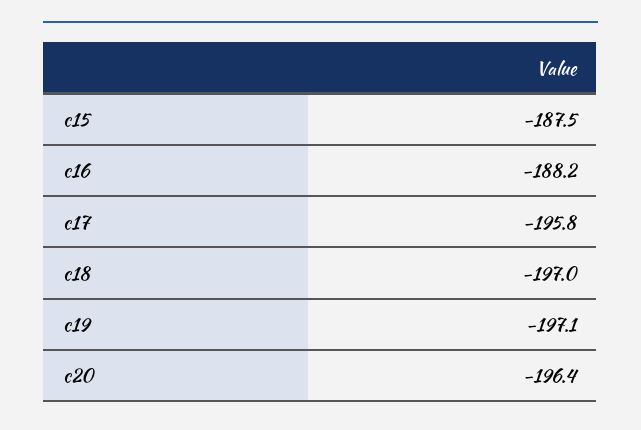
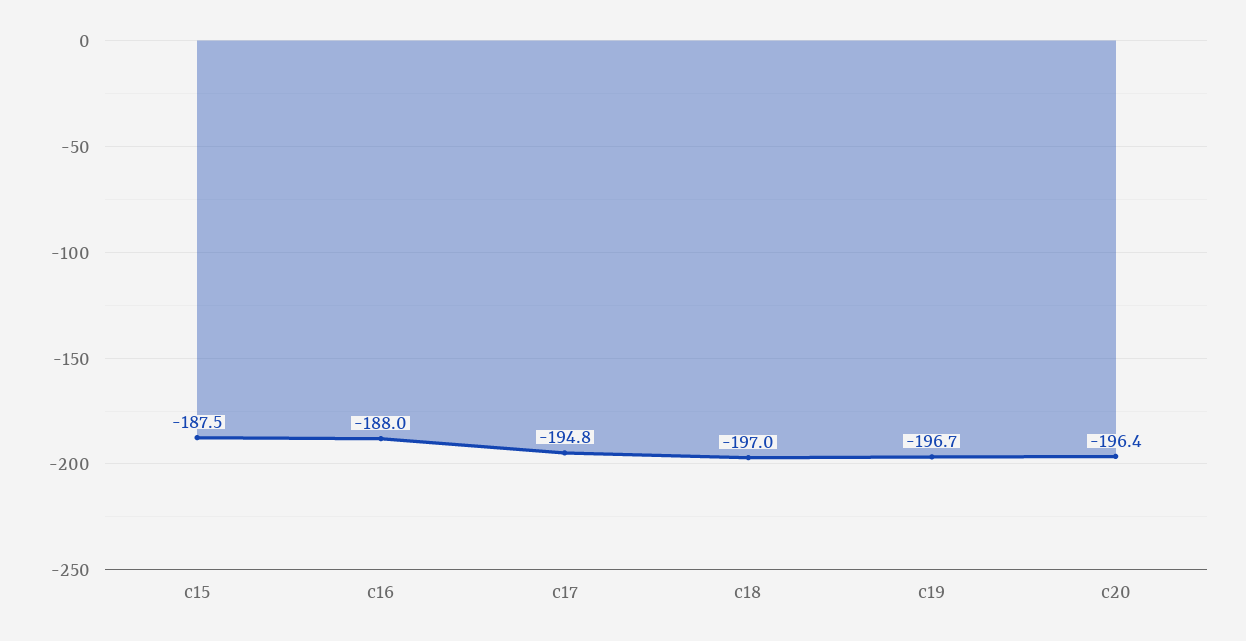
  {
    "c15": -187.5,
-   "c16": -188.2,
+   "c16": -188,
-   "c17": -195.8,
+   "c17": -194.8,
    "c18": -197,
-   "c19": -197.1,
+   "c19": -196.7,
    "c20": -196.4
  }

